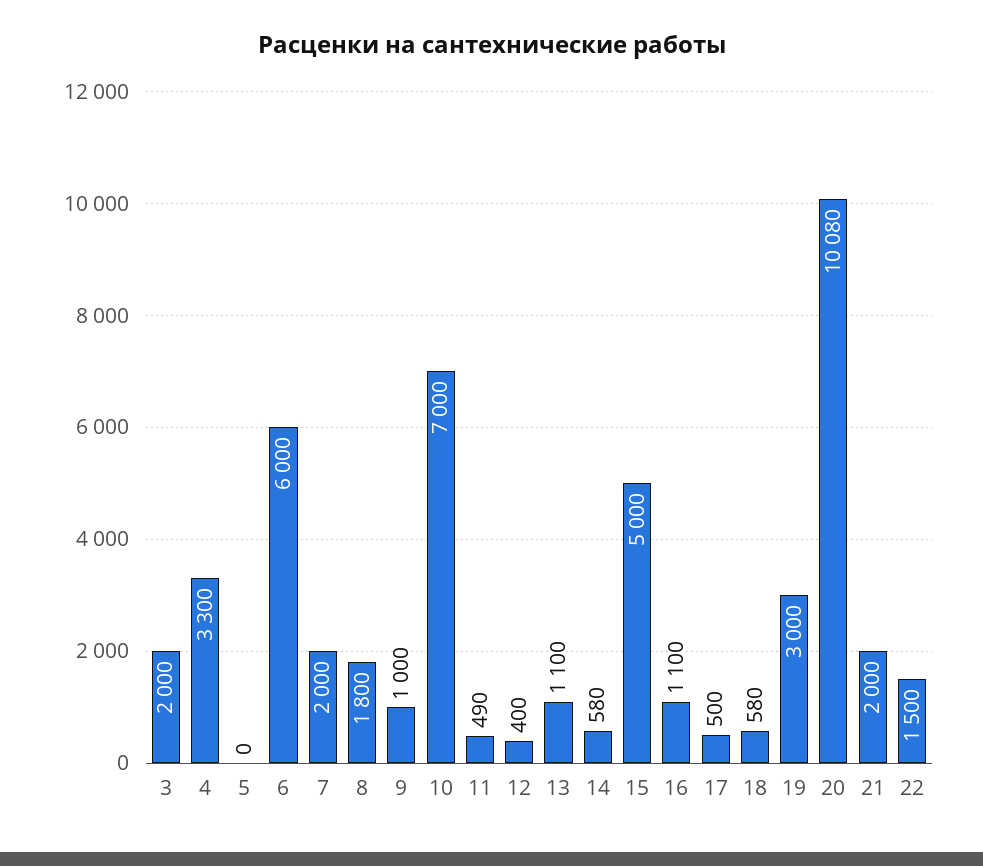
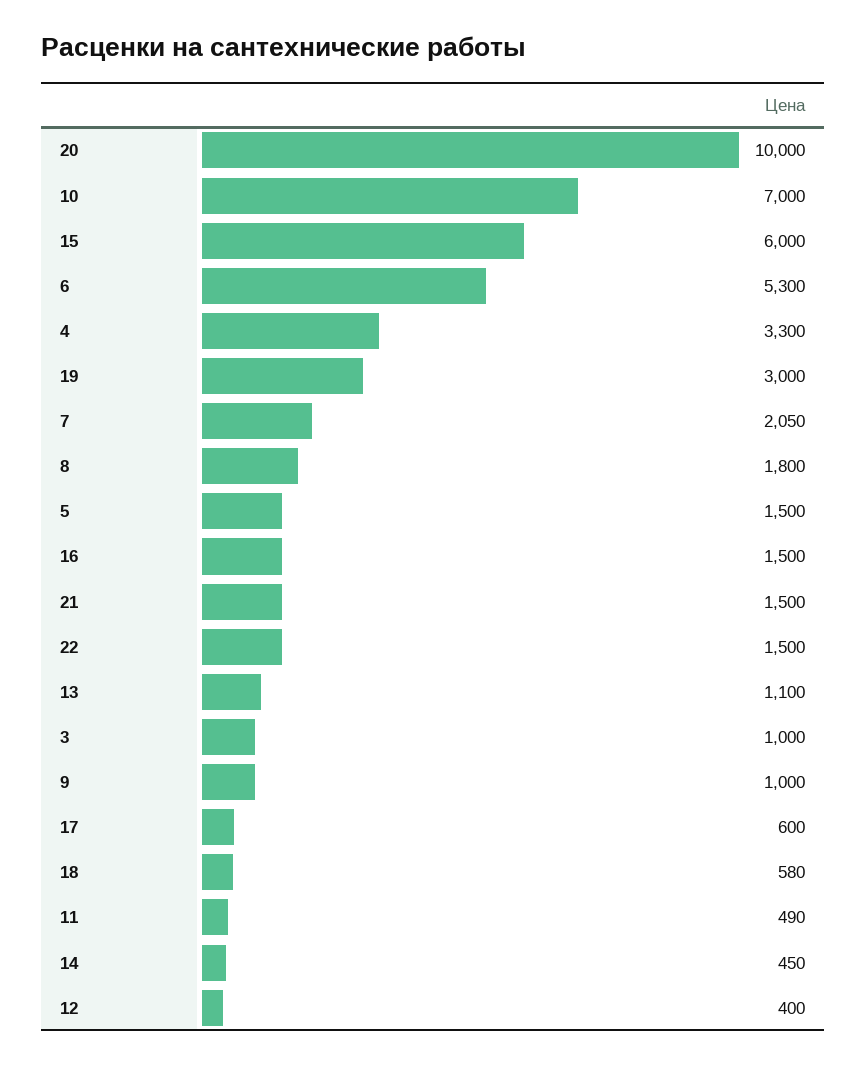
  {
-   "3": 2000,
+   "3": 1000,
    "4": 3300,
-   "5": 0,
+   "5": 1500,
-   "6": 6000,
+   "6": 5300,
-   "7": 2000,
+   "7": 2050,
    "8": 1800,
    "9": 1000,
    "10": 7000,
    "11": 490,
    "12": 400,
    "13": 1100,
-   "14": 580,
+   "14": 450,
-   "15": 5000,
+   "15": 6000,
-   "16": 1100,
+   "16": 1500,
-   "17": 500,
+   "17": 600,
    "18": 580,
    "19": 3000,
-   "20": 10080,
+   "20": 10000,
-   "21": 2000,
+   "21": 1500,
    "22": 1500
  }

